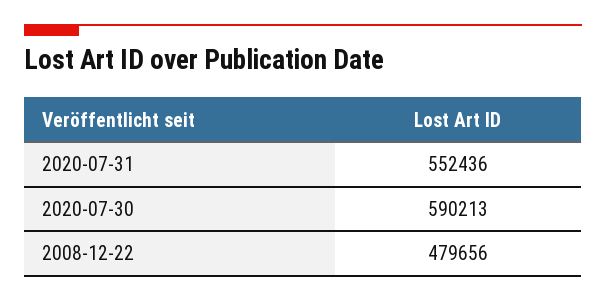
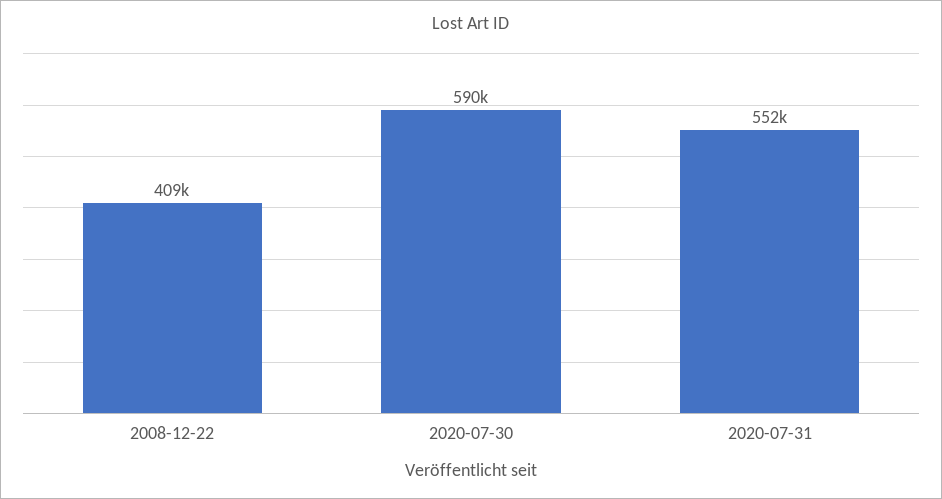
  {
    "2020-07-31": 552436,
    "2020-07-30": 590213,
-   "2008-12-22": 479656
+   "2008-12-22": 409000
  }

